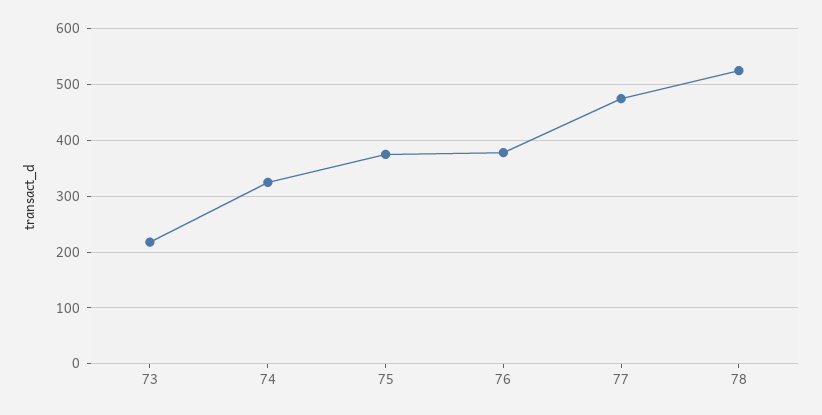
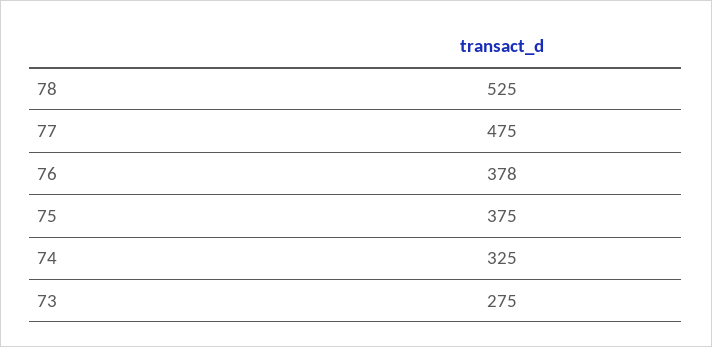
  {
-   "73": 220,
+   "73": 275,
    "74": 325,
    "75": 375,
    "76": 378,
    "77": 475,
    "78": 525
  }

